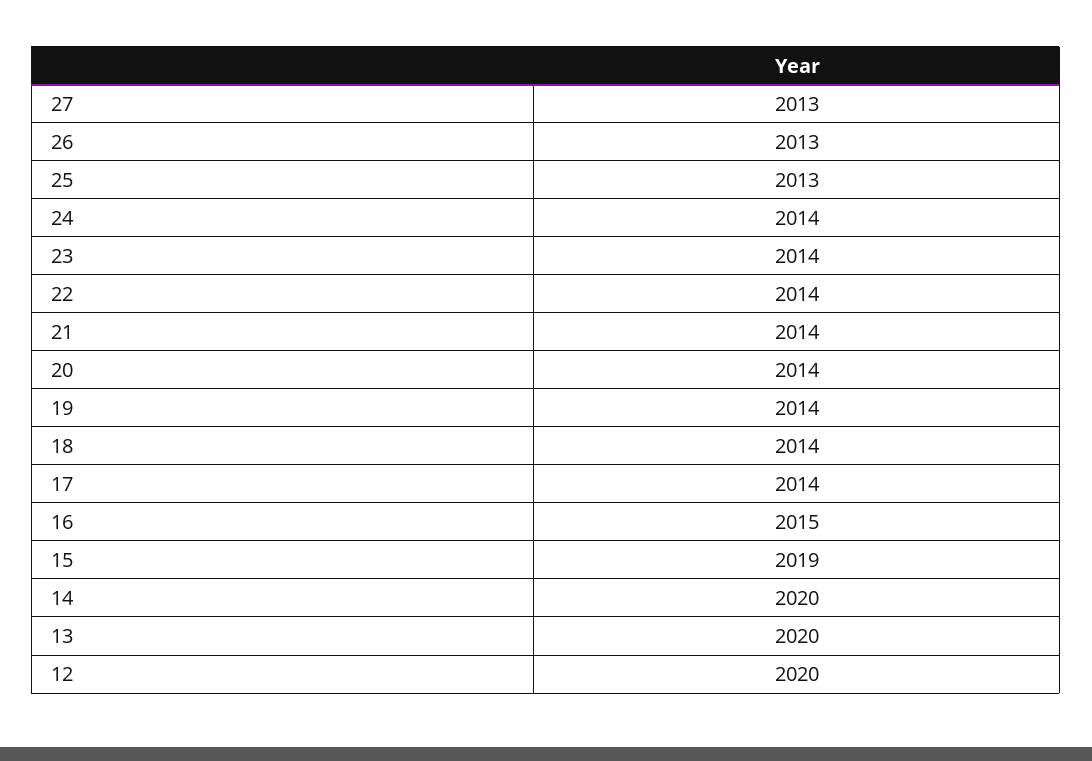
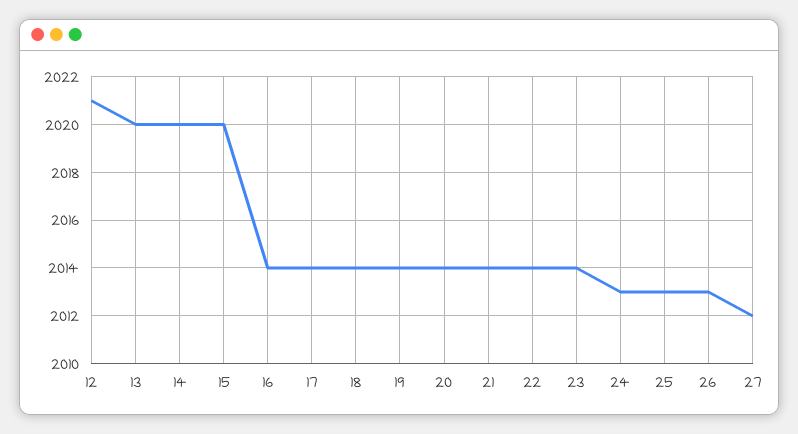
  {
-   "27": 2013,
+   "27": 2012,
    "26": 2013,
    "25": 2013,
-   "24": 2014,
+   "24": 2013,
    "23": 2014,
    "22": 2014,
    "21": 2014,
    "20": 2014,
    "19": 2014,
    "18": 2014,
    "17": 2014,
-   "16": 2015,
+   "16": 2014,
-   "15": 2019,
+   "15": 2020,
    "14": 2020,
    "13": 2020,
-   "12": 2020
+   "12": 2021
  }

